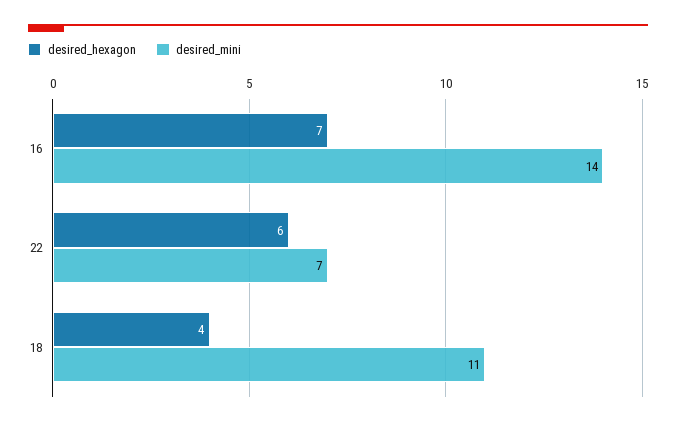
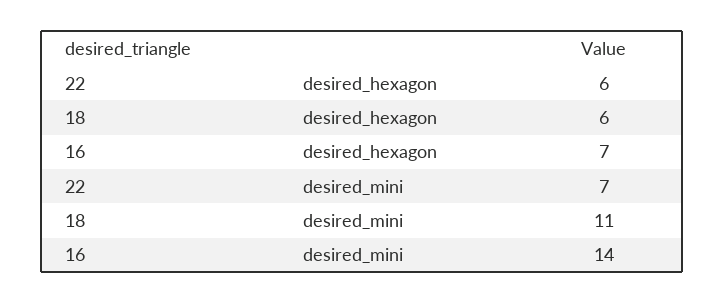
  {
    "desired_hexagon": {
      "16": 7,
      "22": 6,
-     "18": 4
+     "18": 6
    },
    "desired_mini": {
      "16": 14,
      "22": 7,
      "18": 11
    }
  }

